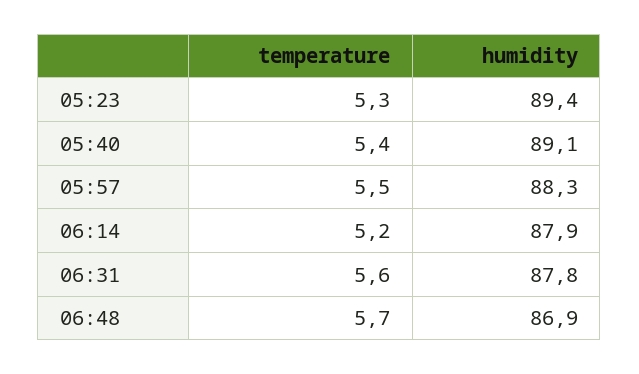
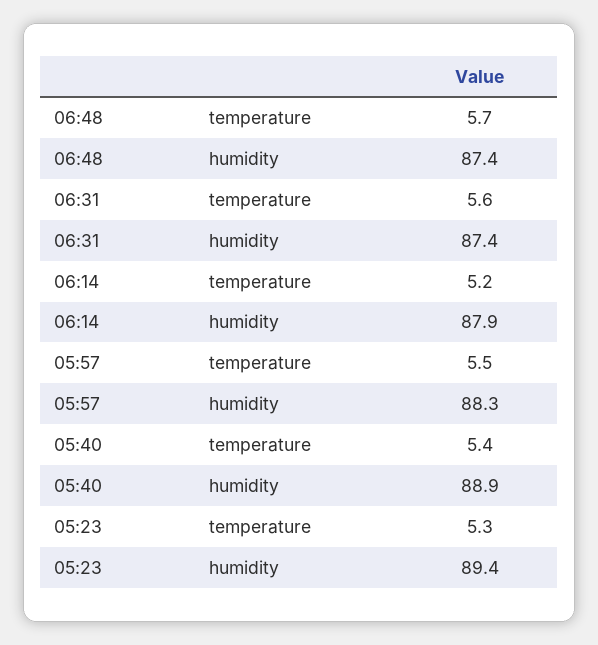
  {
    "temperature": {
      "05:23": 5.3,
      "05:40": 5.4,
      "05:57": 5.5,
      "06:14": 5.2,
      "06:31": 5.6,
      "06:48": 5.7
    },
    "humidity": {
      "05:23": 89.4,
-     "05:40": 89.1,
+     "05:40": 88.9,
      "05:57": 88.3,
      "06:14": 87.9,
-     "06:31": 87.8,
+     "06:31": 87.4,
-     "06:48": 86.9
+     "06:48": 87.4
    }
  }

